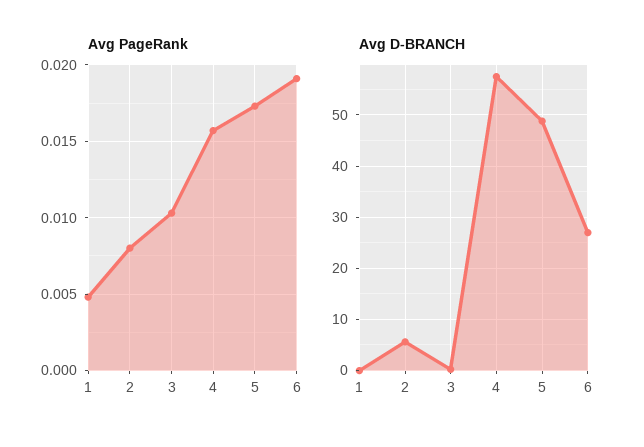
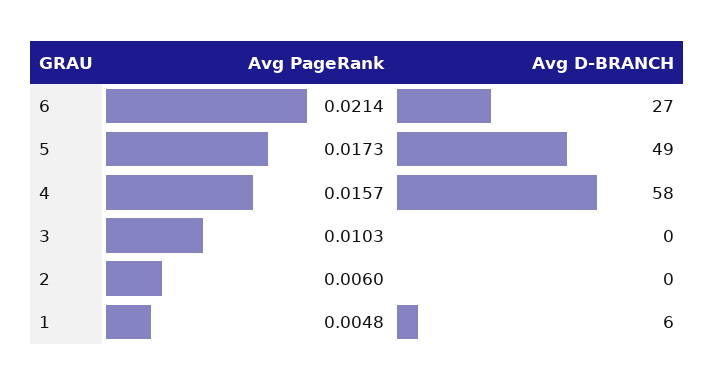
  {
    "Avg PageRank": {
      "1": 0.0048,
-     "2": 0.008,
+     "2": 0.006,
      "3": 0.0103,
      "4": 0.0157,
      "5": 0.0173,
-     "6": 0.019
+     "6": 0.0214
    },
    "Avg D-BRANCH": {
-     "1": 0,
+     "1": 6,
-     "2": 6,
+     "2": 0,
      "3": 0,
      "4": 58,
      "5": 49,
      "6": 27
    }
  }

